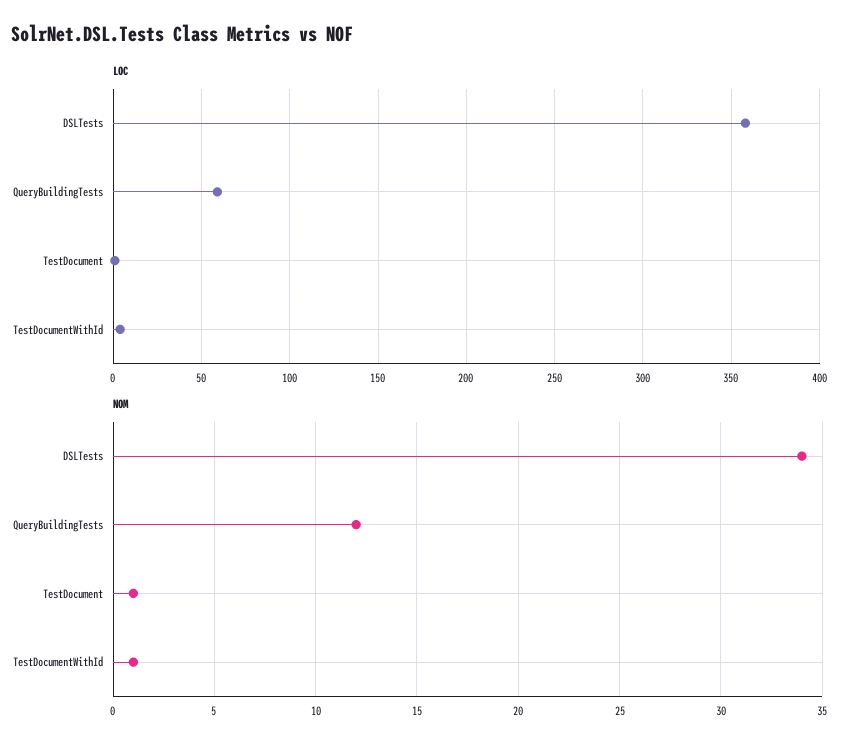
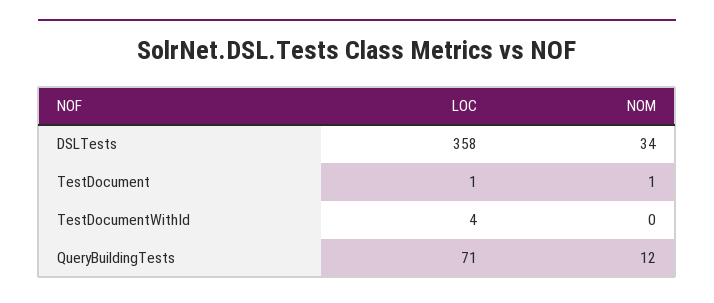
  {
    "LOC": {
      "DSLTests": 358,
-     "QueryBuildingTests": 60,
+     "QueryBuildingTests": 71,
      "TestDocument": 1,
      "TestDocumentWithId": 4
    },
    "NOM": {
      "DSLTests": 34,
      "QueryBuildingTests": 12,
      "TestDocument": 1,
-     "TestDocumentWithId": 1
+     "TestDocumentWithId": 0
    }
  }

